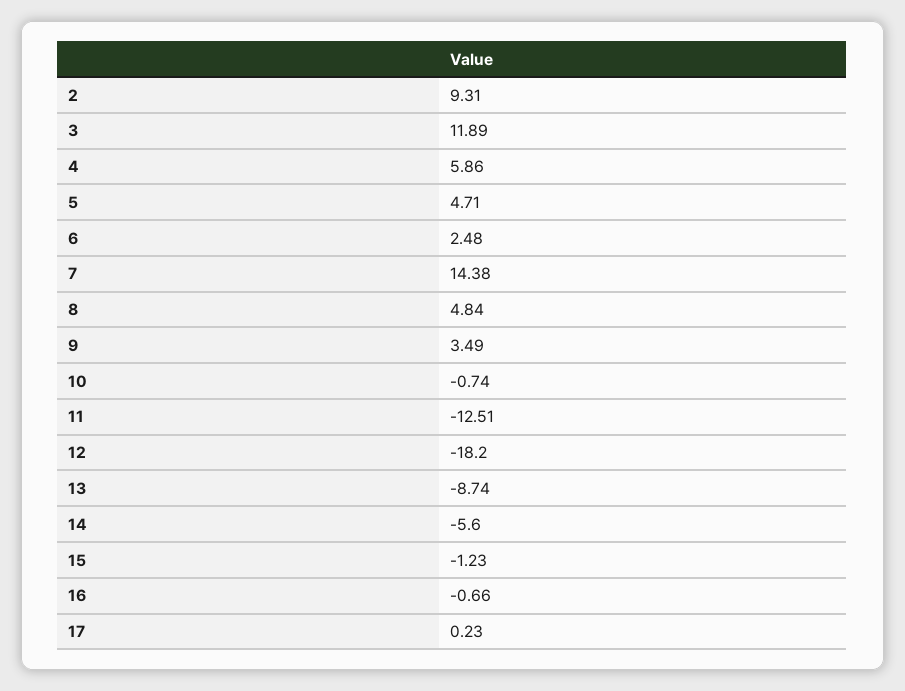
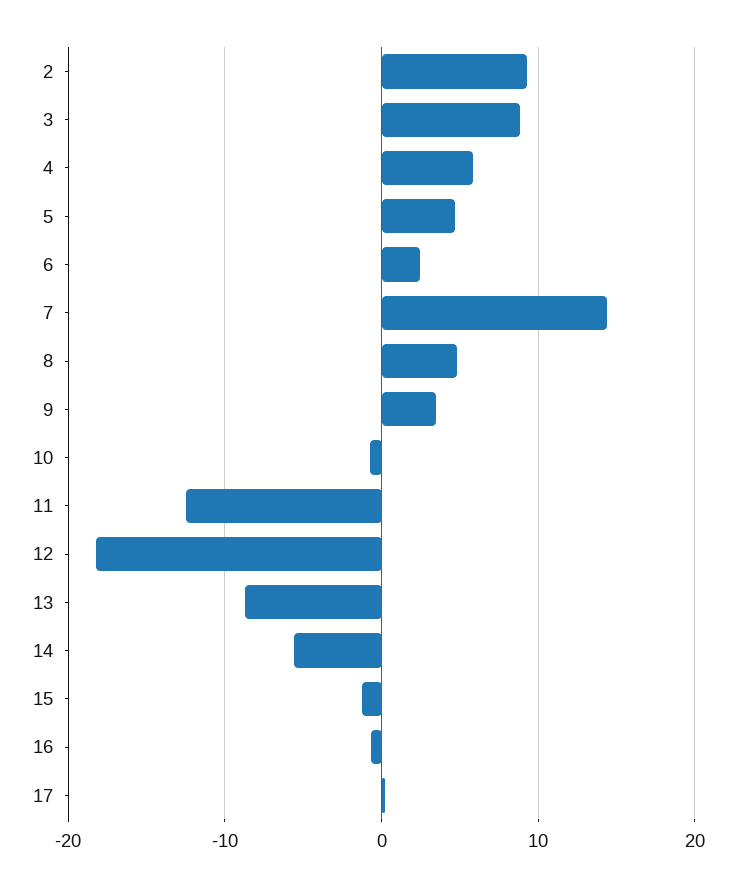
  {
    "2": 9.31,
-   "3": 11.89,
+   "3": 9,
    "4": 5.86,
    "5": 4.71,
    "6": 2.48,
    "7": 14.38,
    "8": 4.84,
    "9": 3.49,
    "10": -0.74,
    "11": -12.51,
    "12": -18.2,
    "13": -8.74,
    "14": -5.6,
    "15": -1.23,
    "16": -0.66,
    "17": 0.23
  }

